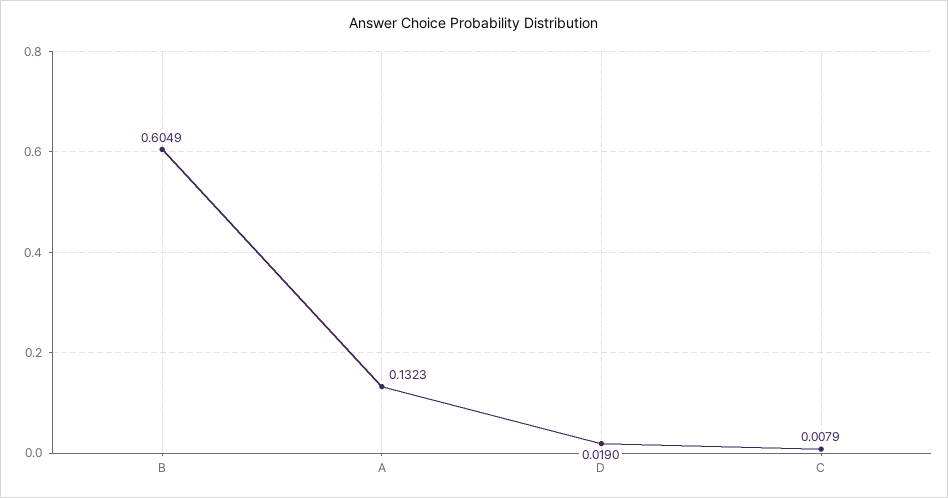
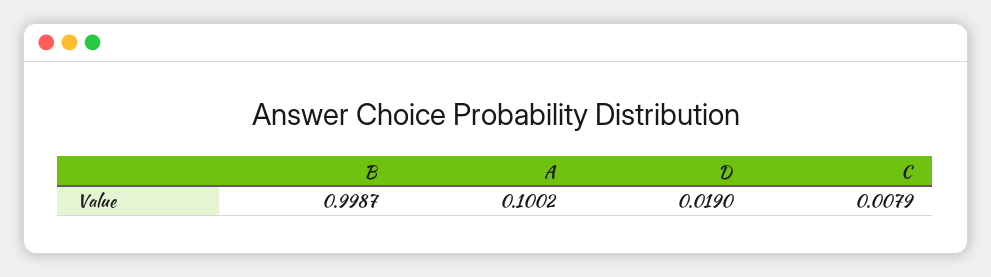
  {
-   "B": 0.6049,
+   "B": 0.9987,
-   "A": 0.1323,
+   "A": 0.1002,
    "D": 0.019,
    "C": 0.0079
  }

